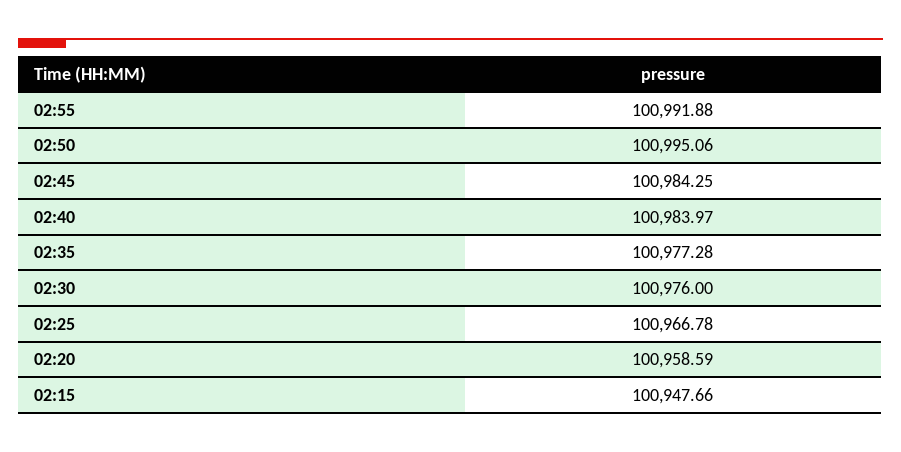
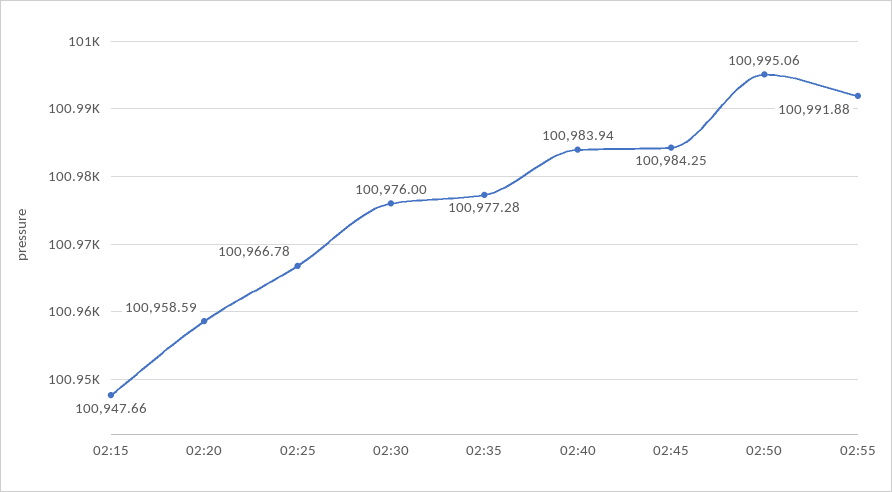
  {
    "02:55": 100991.88,
    "02:50": 100995.06,
    "02:45": 100984.25,
-   "02:40": 100983.97,
+   "02:40": 100983.94,
    "02:35": 100977.28,
    "02:30": 100976,
    "02:25": 100966.78,
    "02:20": 100958.59,
    "02:15": 100947.66
  }

